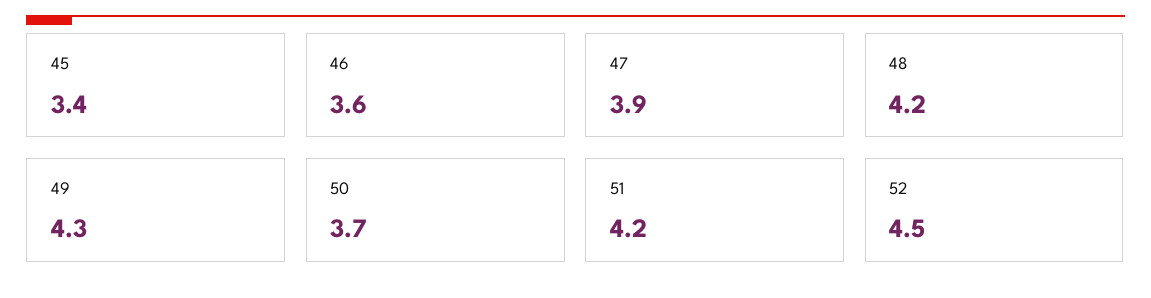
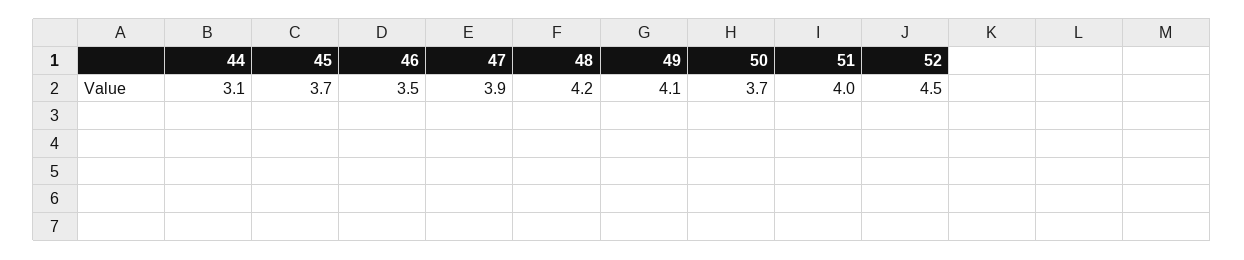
  {
-   "45": 3.4,
+   "45": 3.7,
-   "46": 3.6,
+   "46": 3.5,
    "47": 3.9,
    "48": 4.2,
-   "49": 4.3,
+   "49": 4.1,
    "50": 3.7,
-   "51": 4.2,
+   "51": 4,
-   "52": 4.5
+   "52": 4.5,
+   "44": 3.1
  }

